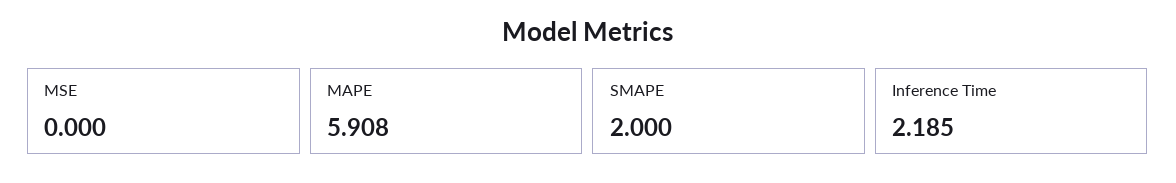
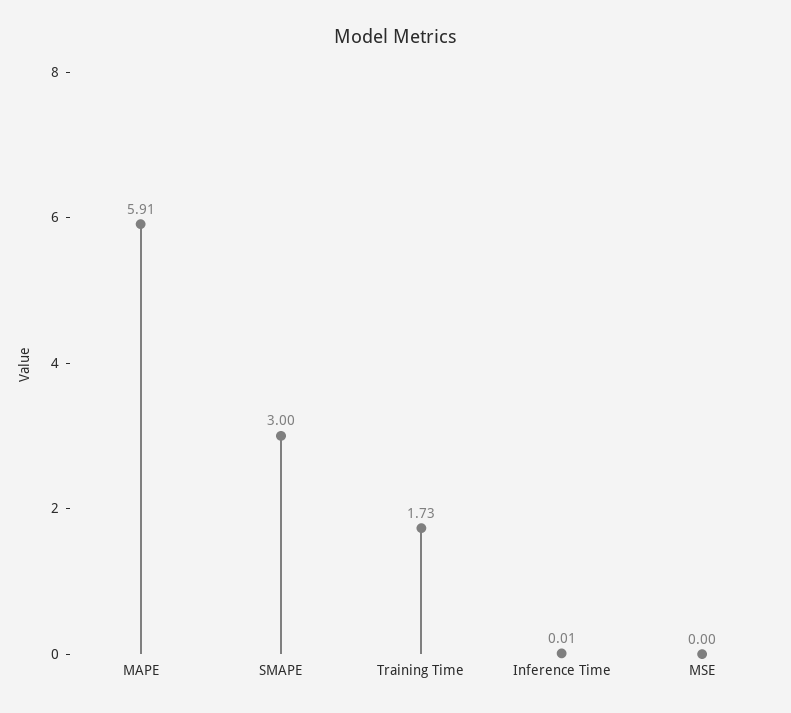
  {
    "MSE": 0,
    "MAPE": 5.908,
-   "SMAPE": 2,
+   "SMAPE": 3,
-   "Inference Time": 2.185
+   "Inference Time": 0.01,
+   "Training Time": 1.73
  }

